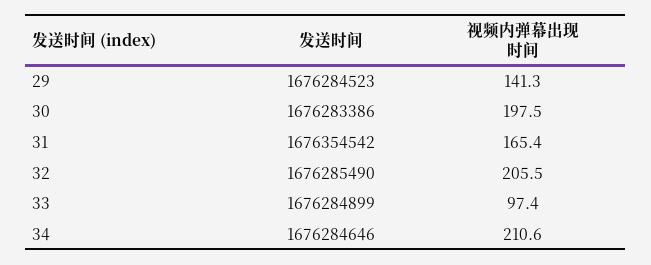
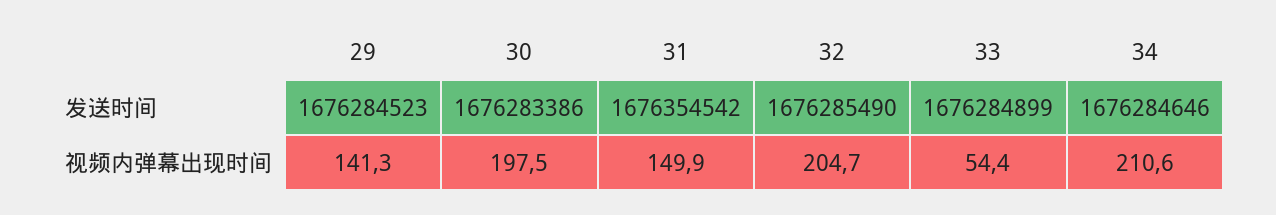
  {
    "发送时间": {
      "29": 1676284523,
      "30": 1676283386,
      "31": 1676354542,
      "32": 1676285490,
      "33": 1676284899,
      "34": 1676284646
    },
    "视频内弹幕出现时间": {
      "29": 141.3,
      "30": 197.5,
-     "31": 165.4,
+     "31": 149.9,
-     "32": 205.5,
+     "32": 204.7,
-     "33": 97.4,
+     "33": 54.4,
      "34": 210.6
    }
  }

